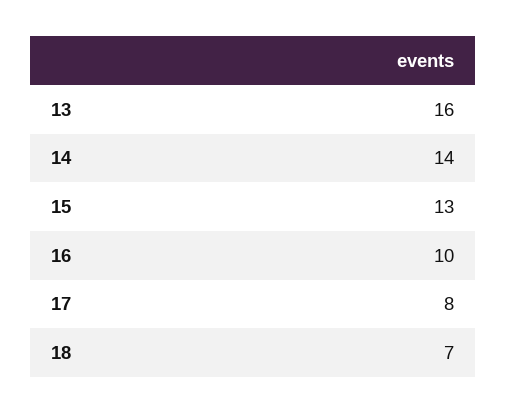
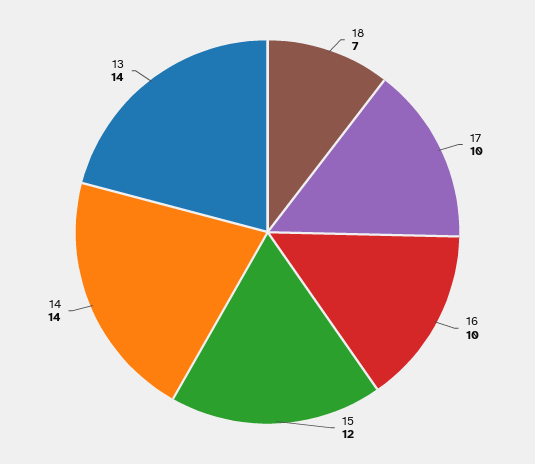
  {
-   "13": 16,
+   "13": 14,
    "14": 14,
-   "15": 13,
+   "15": 12,
    "16": 10,
-   "17": 8,
+   "17": 10,
    "18": 7
  }

